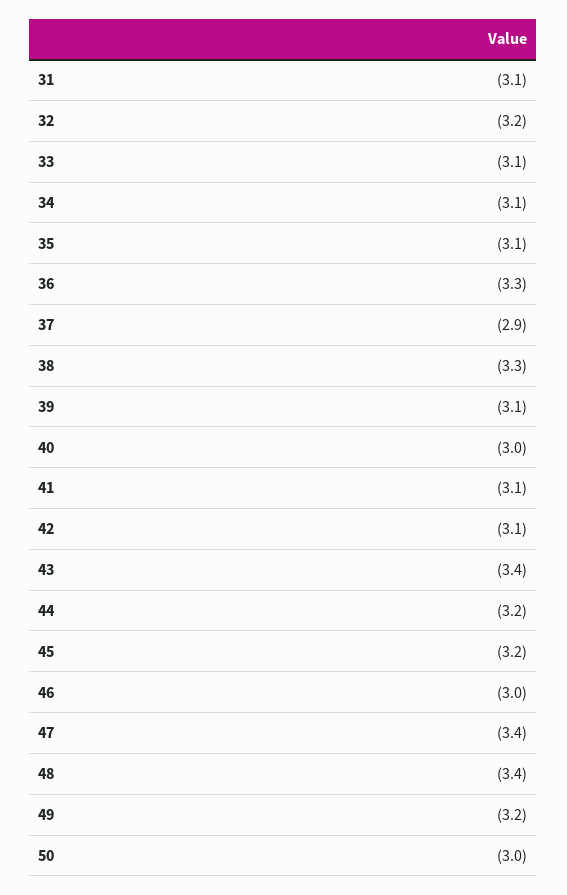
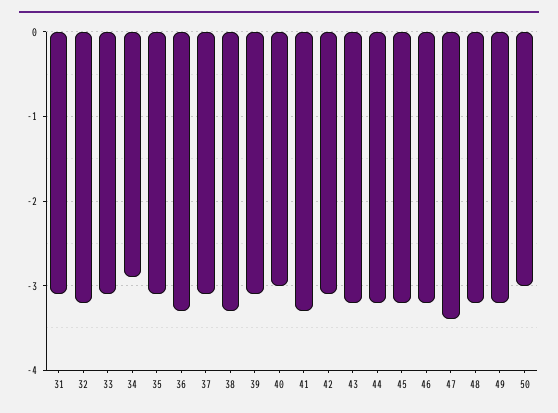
  {
    "31": -3.1,
    "32": -3.2,
    "33": -3.1,
-   "34": -3.1,
+   "34": -2.9,
    "35": -3.1,
    "36": -3.3,
-   "37": -2.9,
+   "37": -3.1,
    "38": -3.3,
    "39": -3.1,
    "40": -3,
-   "41": -3.1,
+   "41": -3.3,
    "42": -3.1,
-   "43": -3.4,
+   "43": -3.2,
    "44": -3.2,
    "45": -3.2,
-   "46": -3,
+   "46": -3.2,
    "47": -3.4,
-   "48": -3.4,
+   "48": -3.2,
    "49": -3.2,
    "50": -3
  }

